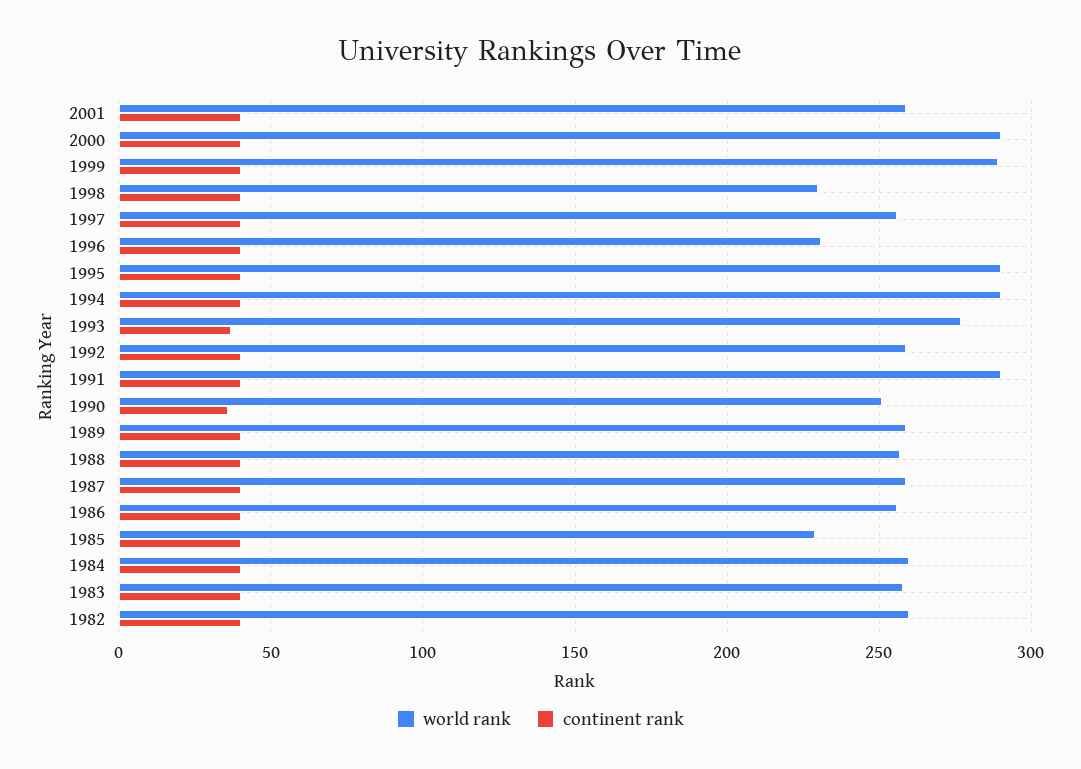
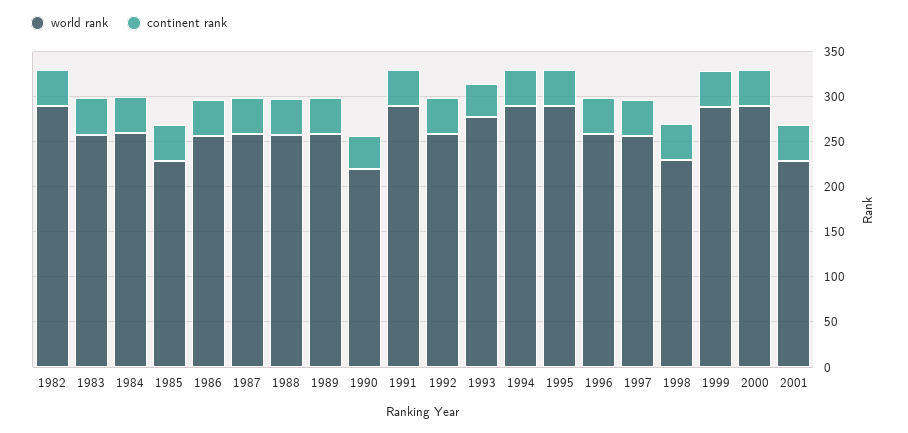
  {
    "world rank": {
-     "2001": 260,
+     "2001": 230,
      "2000": 290,
      "1999": 290,
      "1998": 230,
      "1997": 255,
-     "1996": 230,
+     "1996": 260,
      "1995": 290,
      "1994": 290,
      "1993": 275,
      "1992": 260,
      "1991": 290,
-     "1990": 250,
+     "1990": 220,
      "1989": 260,
      "1988": 255,
      "1987": 260,
      "1986": 255,
      "1985": 230,
      "1984": 260,
      "1983": 260,
-     "1982": 260
+     "1982": 290
    },
    "continent rank": {
      "2001": 40,
      "2000": 40,
      "1999": 40,
      "1998": 40,
      "1997": 40,
      "1996": 40,
      "1995": 40,
      "1994": 40,
      "1993": 35,
      "1992": 40,
      "1991": 40,
      "1990": 35,
      "1989": 40,
      "1988": 40,
      "1987": 40,
      "1986": 40,
      "1985": 40,
      "1984": 40,
      "1983": 40,
      "1982": 40
    }
  }

